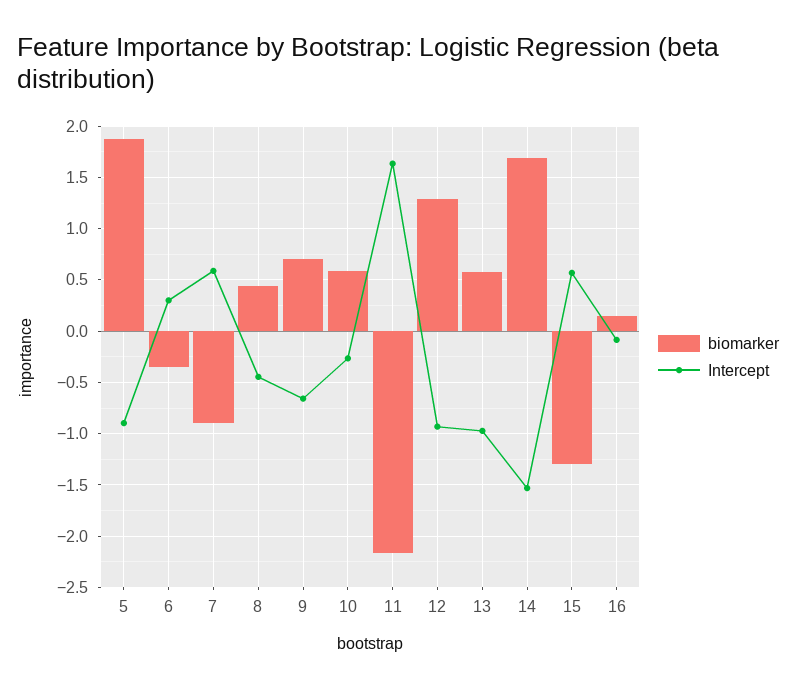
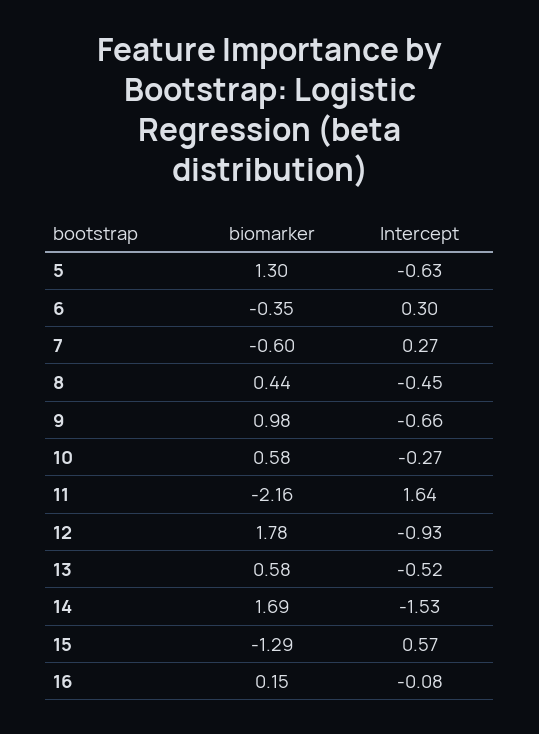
  {
    "biomarker": {
-     "5": 1.9,
+     "5": 1.3,
      "6": -0.35,
-     "7": -0.9,
+     "7": -0.6,
      "8": 0.44,
-     "9": 0.7,
+     "9": 0.98,
      "10": 0.58,
      "11": -2.16,
-     "12": 1.3,
+     "12": 1.78,
      "13": 0.58,
      "14": 1.69,
      "15": -1.29,
      "16": 0.15
    },
    "Intercept": {
-     "5": -0.9,
+     "5": -0.63,
      "6": 0.3,
-     "7": 0.6,
+     "7": 0.27,
      "8": -0.45,
      "9": -0.66,
      "10": -0.27,
      "11": 1.64,
      "12": -0.93,
-     "13": -1,
+     "13": -0.52,
      "14": -1.53,
      "15": 0.57,
      "16": -0.08
    }
  }

